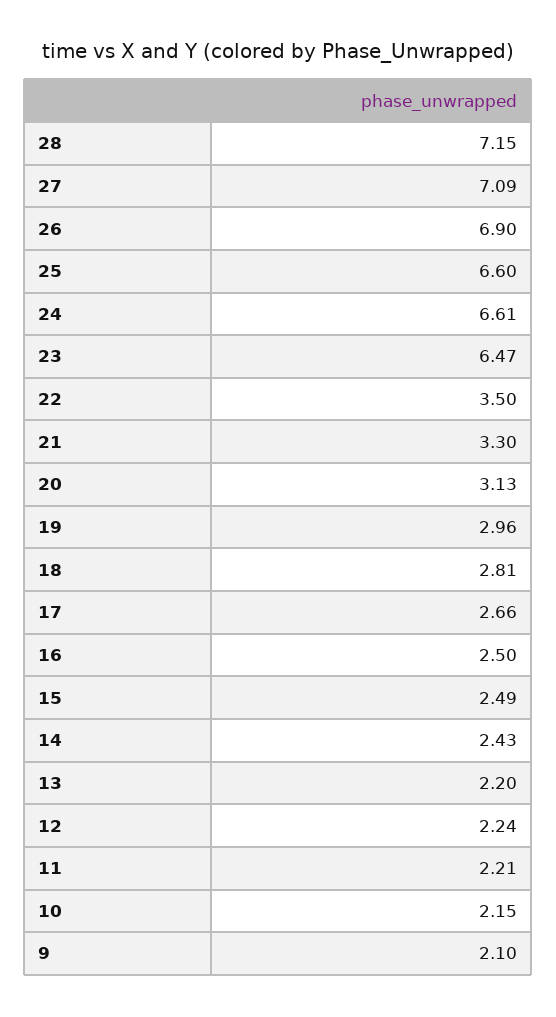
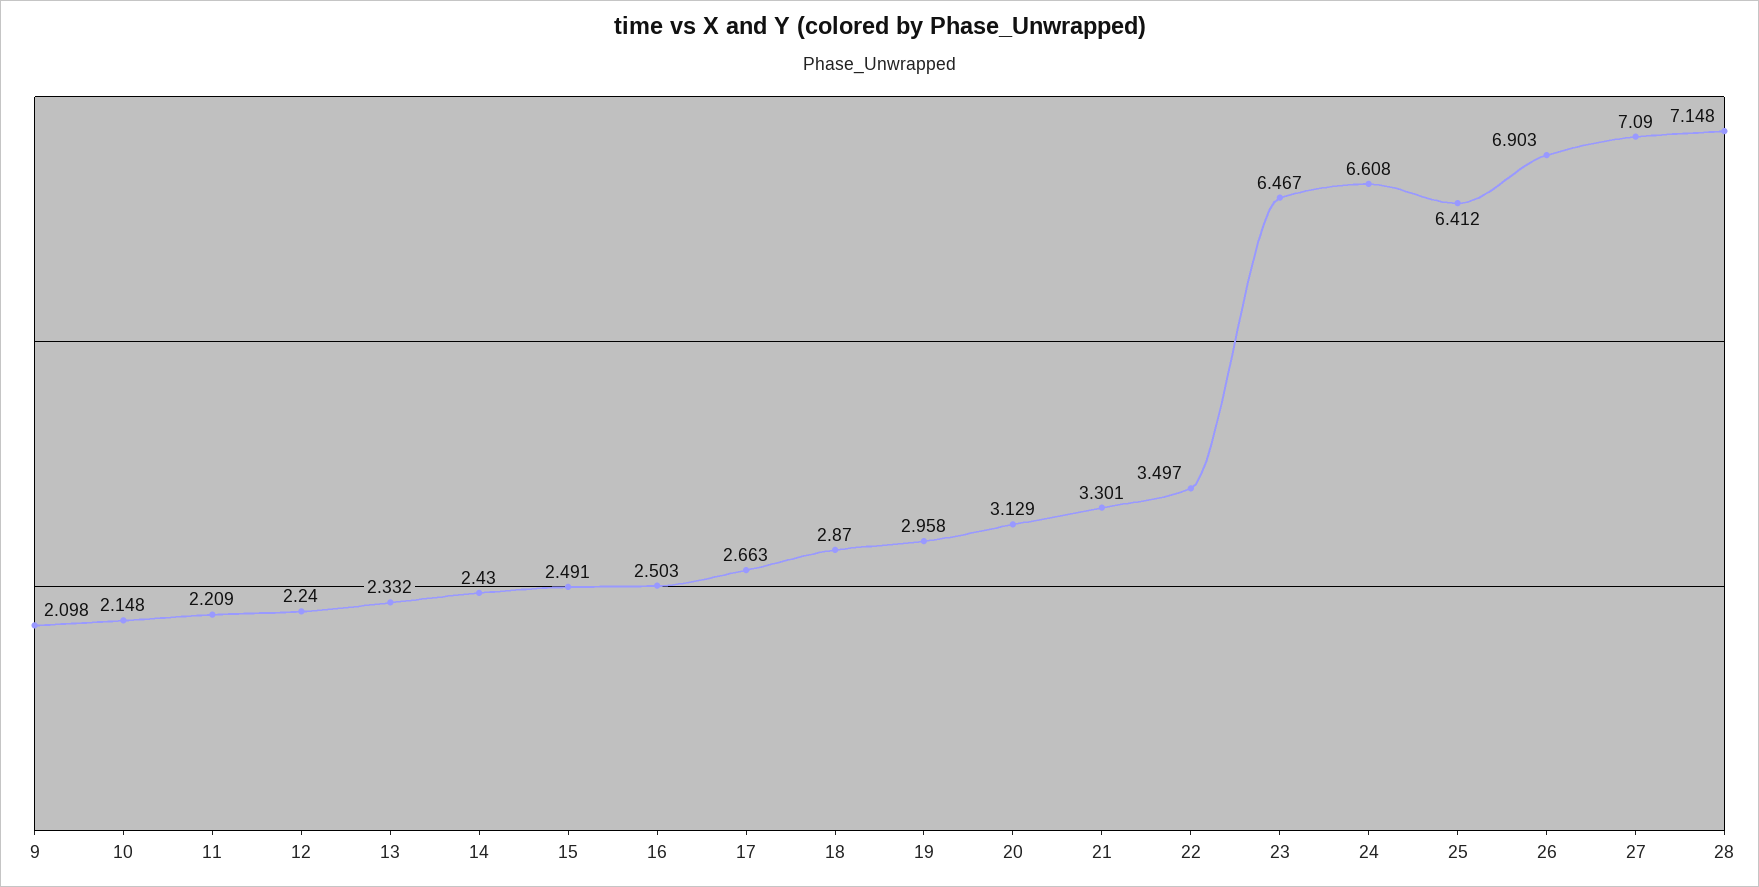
  {
    "28": 7.148,
    "27": 7.09,
    "26": 6.903,
-   "25": 6.6,
+   "25": 6.412,
    "24": 6.608,
    "23": 6.467,
    "22": 3.497,
    "21": 3.301,
    "20": 3.129,
    "19": 2.958,
-   "18": 2.81,
+   "18": 2.87,
    "17": 2.663,
    "16": 2.503,
    "15": 2.491,
    "14": 2.43,
-   "13": 2.2,
+   "13": 2.332,
    "12": 2.24,
    "11": 2.209,
    "10": 2.148,
    "9": 2.098
  }

